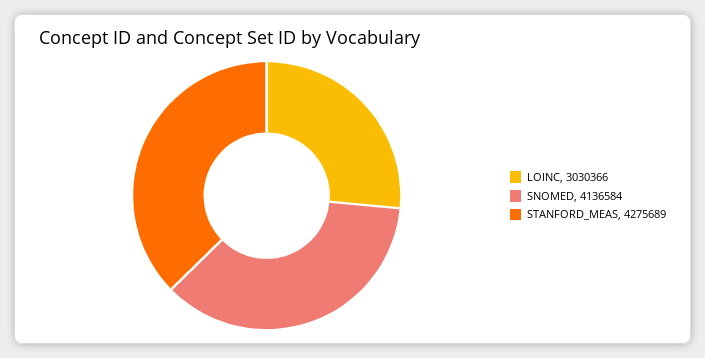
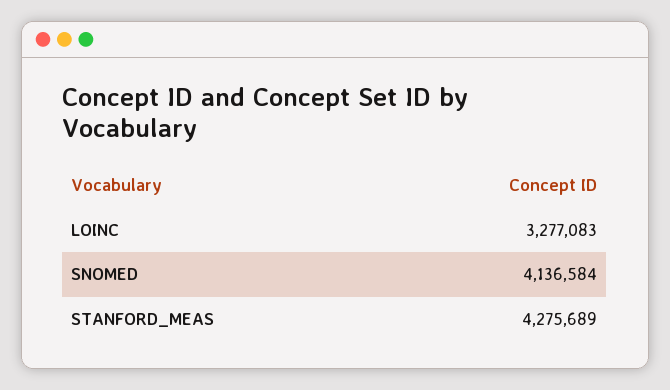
  {
-   "LOINC": 3030366,
+   "LOINC": 3277083,
    "SNOMED": 4136584,
    "STANFORD_MEAS": 4275689
  }

